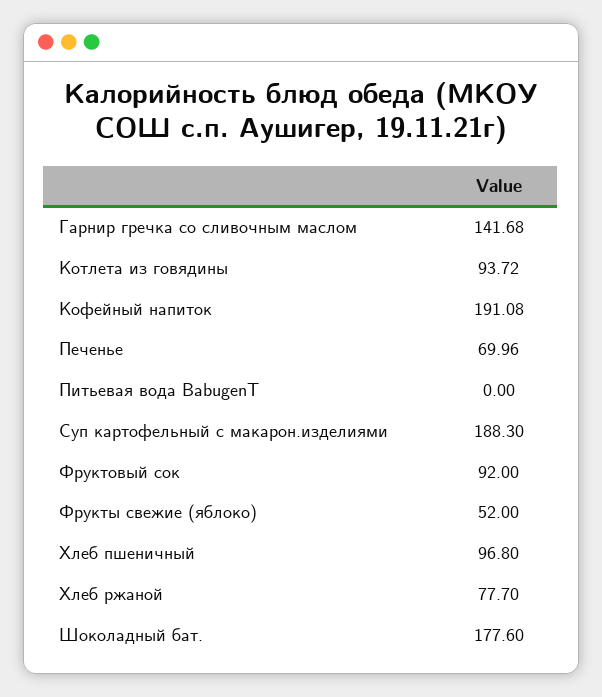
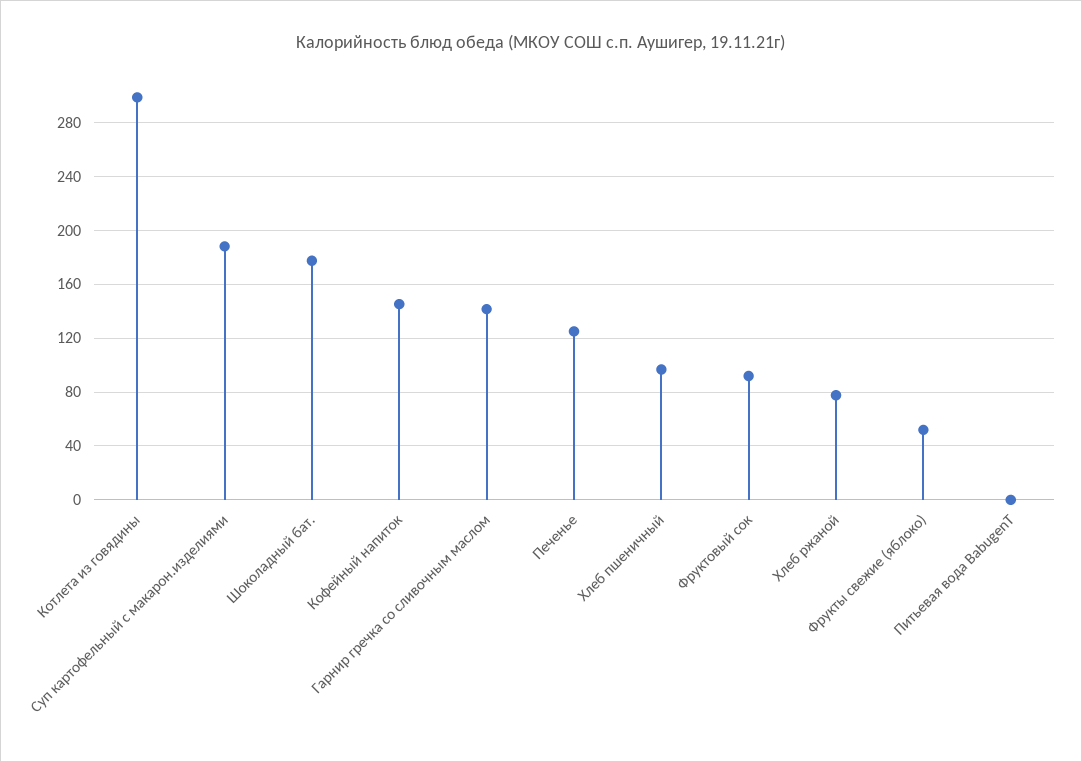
  {
    "Гарнир гречка со сливочным маслом": 141.68,
-   "Котлета из говядины": 93.72,
+   "Котлета из говядины": 300,
-   "Кофейный напиток": 191.08,
+   "Кофейный напиток": 145,
-   "Печенье": 69.96,
+   "Печенье": 125,
    "Питьевая вода BabugenT": 0,
    "Суп картофельный с макарон.изделиями": 188.3,
    "Фруктовый сок": 92,
    "Фрукты свежие (яблоко)": 52,
    "Хлеб пшеничный": 96.8,
    "Хлеб ржаной": 77.7,
    "Шоколадный бат.": 177.6
  }

